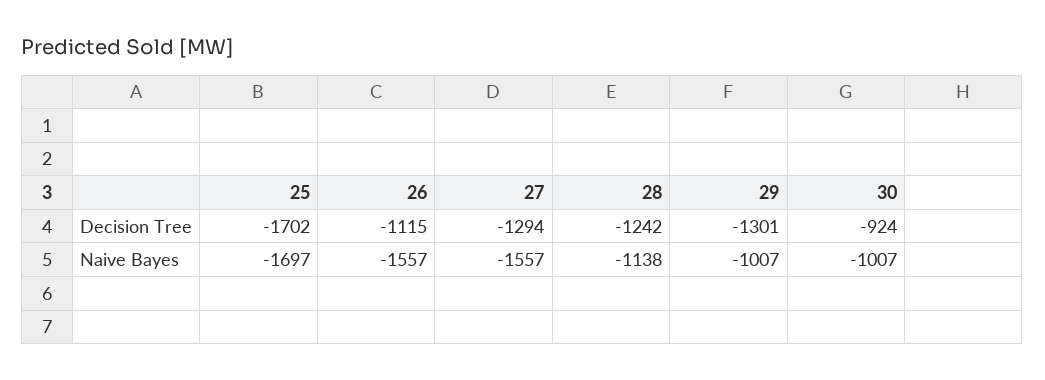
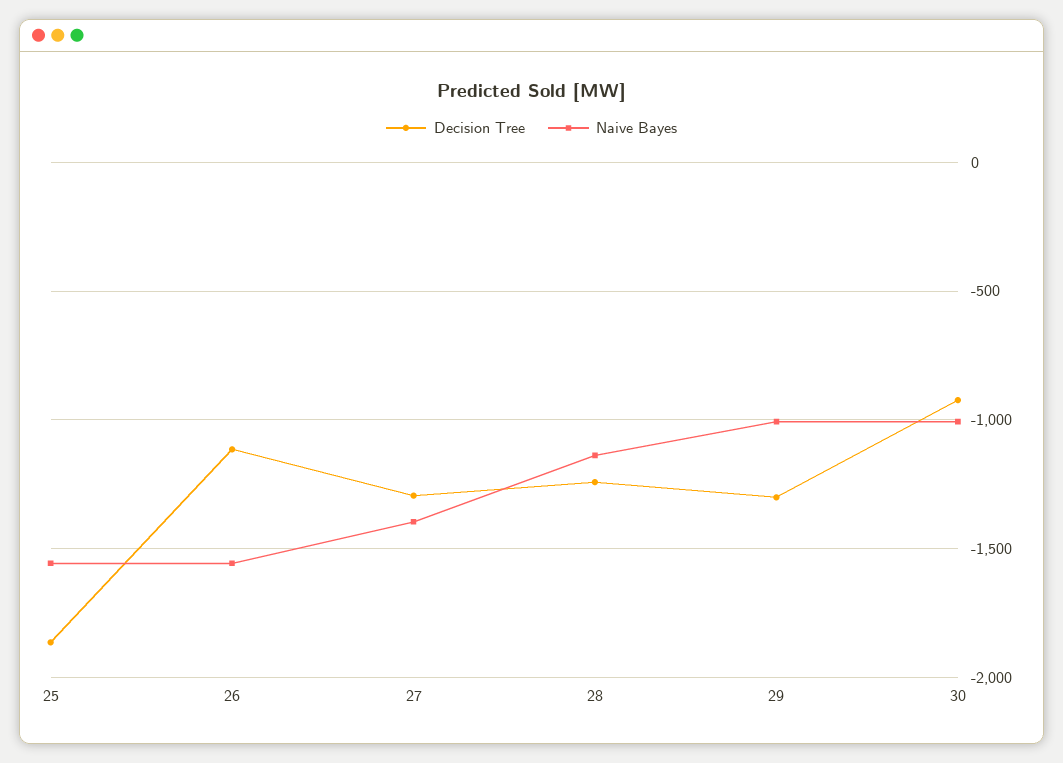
  {
    "Decision Tree": {
-     "25": -1702,
+     "25": -1850,
      "26": -1115,
      "27": -1294,
      "28": -1242,
      "29": -1301,
      "30": -924
    },
    "Naive Bayes": {
-     "25": -1697,
+     "25": -1550,
      "26": -1557,
-     "27": -1557,
+     "27": -1400,
      "28": -1138,
      "29": -1007,
      "30": -1007
    }
  }

